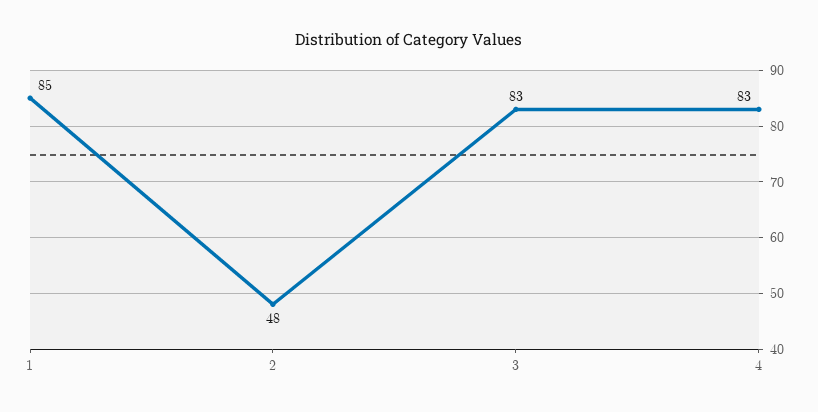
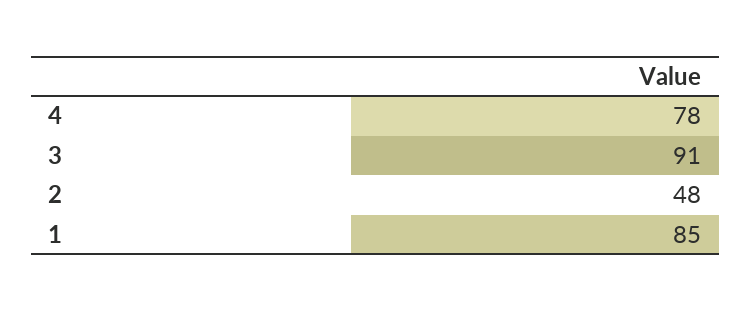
  {
    "1": 85,
    "2": 48,
-   "3": 83,
+   "3": 91,
-   "4": 83
+   "4": 78
  }

